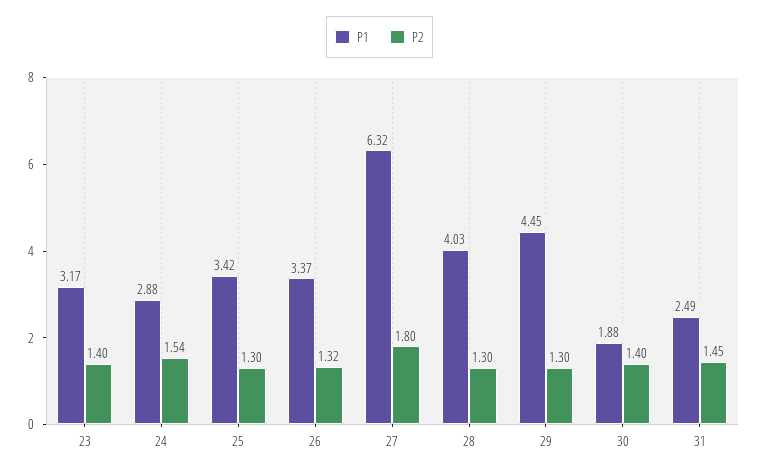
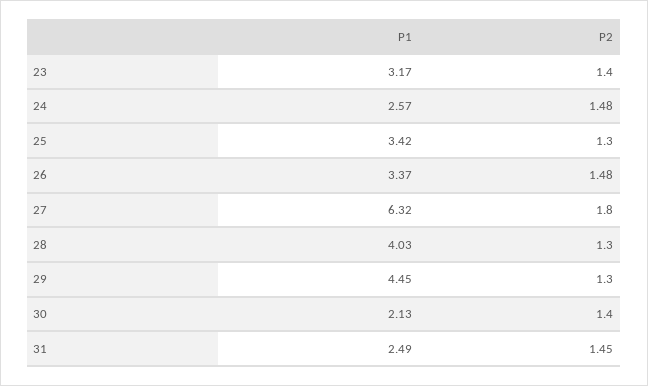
  {
    "P1": {
      "23": 3.17,
-     "24": 2.88,
+     "24": 2.57,
      "25": 3.42,
      "26": 3.37,
      "27": 6.32,
      "28": 4.03,
      "29": 4.45,
-     "30": 1.88,
+     "30": 2.13,
      "31": 2.49
    },
    "P2": {
      "23": 1.4,
-     "24": 1.54,
+     "24": 1.48,
      "25": 1.3,
-     "26": 1.32,
+     "26": 1.48,
      "27": 1.8,
      "28": 1.3,
      "29": 1.3,
      "30": 1.4,
      "31": 1.45
    }
  }

